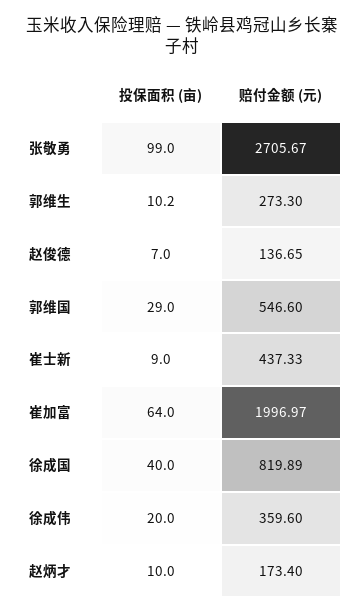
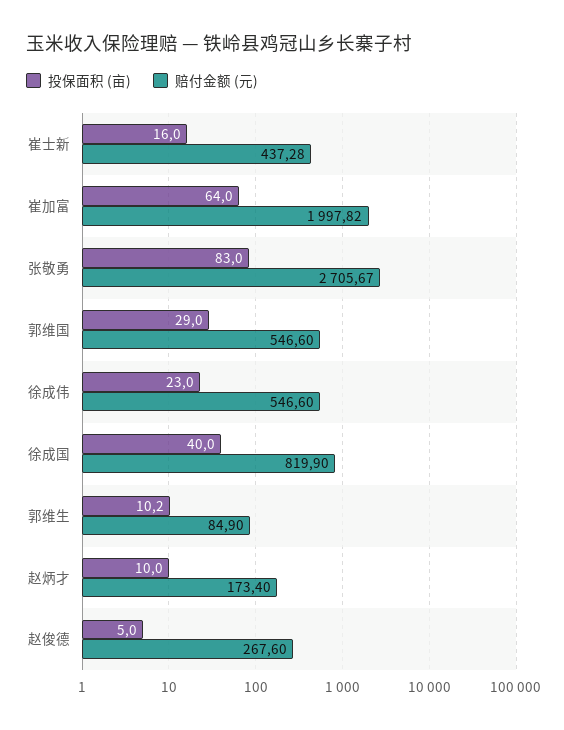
  {
    "投保面积 (亩)": {
-     "张敬勇": 99,
+     "张敬勇": 83,
      "郭维生": 10.2,
-     "赵俊德": 7,
+     "赵俊德": 5,
      "郭维国": 29,
-     "崔士新": 9,
+     "崔士新": 16,
      "崔加富": 64,
      "徐成国": 40,
-     "徐成伟": 20,
+     "徐成伟": 23,
      "赵炳才": 10
    },
    "赔付金额 (元)": {
      "张敬勇": 2705.67,
-     "郭维生": 273.3,
+     "郭维生": 84.9,
-     "赵俊德": 136.65,
+     "赵俊德": 267.6,
      "郭维国": 546.6,
-     "崔士新": 437.33,
+     "崔士新": 437.28,
-     "崔加富": 1996.97,
+     "崔加富": 1997.82,
-     "徐成国": 819.89,
+     "徐成国": 819.9,
-     "徐成伟": 359.6,
+     "徐成伟": 546.6,
      "赵炳才": 173.4
    }
  }

